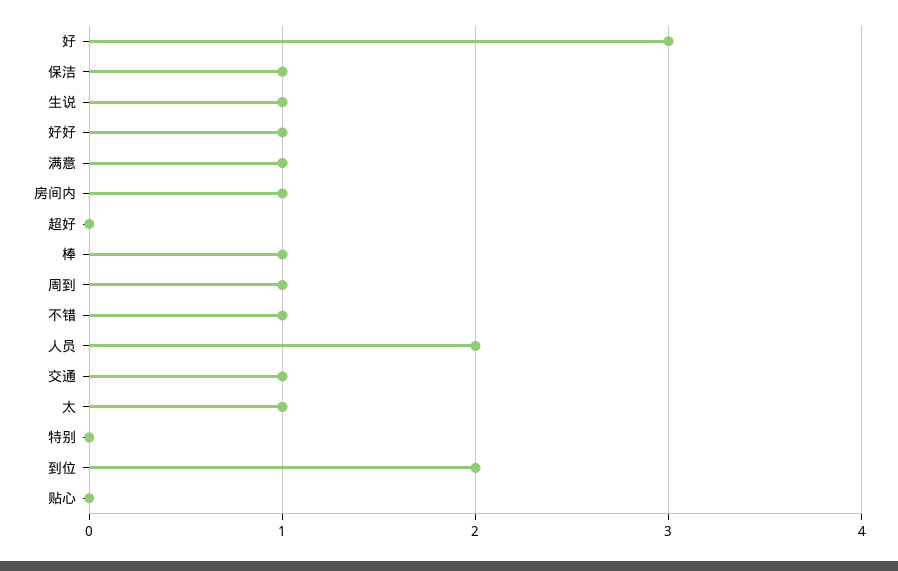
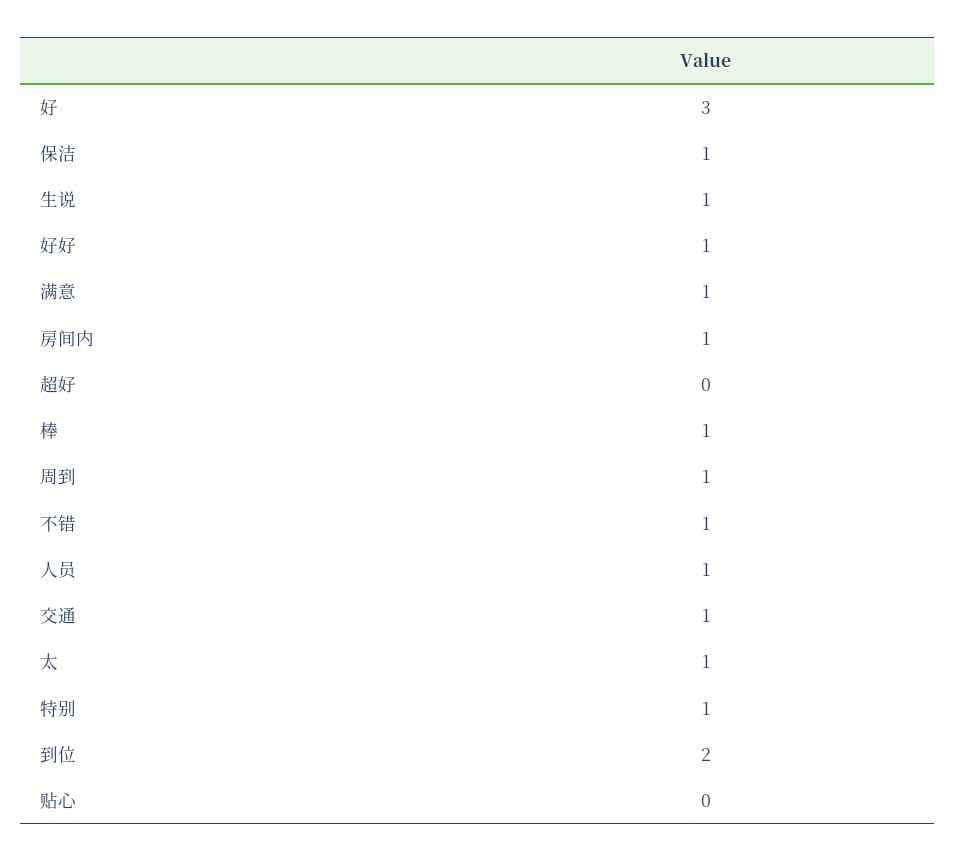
  {
    "好": 3,
    "保洁": 1,
    "生说": 1,
    "好好": 1,
    "满意": 1,
    "房间内": 1,
    "超好": 0,
    "棒": 1,
    "周到": 1,
    "不错": 1,
-   "人员": 2,
+   "人员": 1,
    "交通": 1,
    "太": 1,
-   "特别": 0,
+   "特别": 1,
    "到位": 2,
    "贴心": 0
  }

